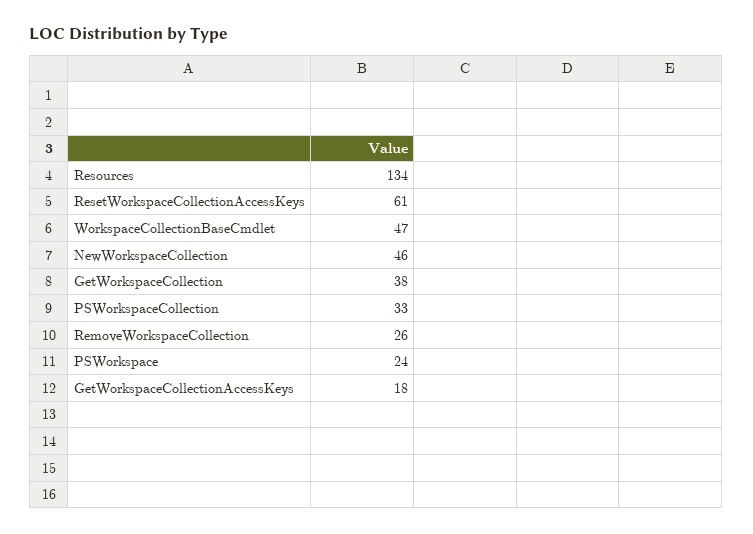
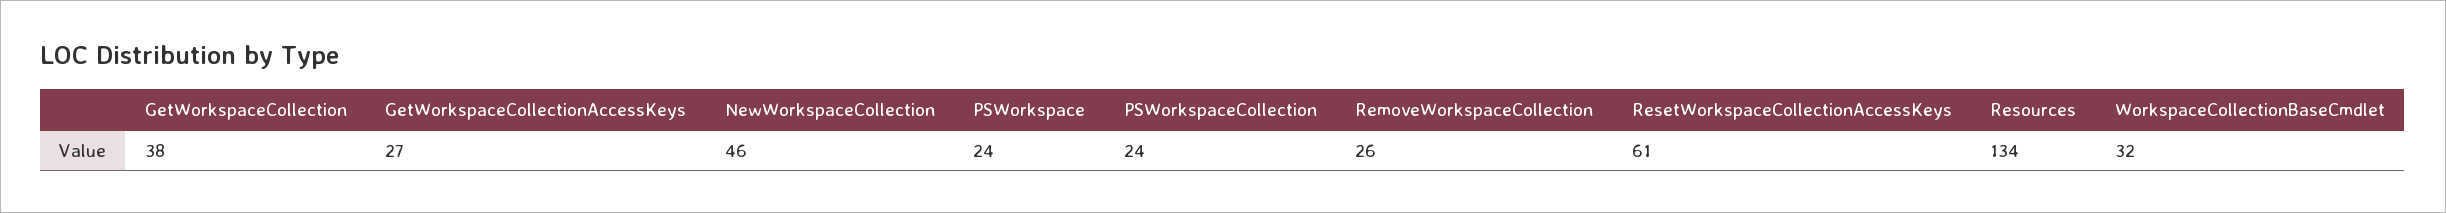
  {
    "Resources": 134,
    "ResetWorkspaceCollectionAccessKeys": 61,
-   "WorkspaceCollectionBaseCmdlet": 47,
+   "WorkspaceCollectionBaseCmdlet": 32,
    "NewWorkspaceCollection": 46,
    "GetWorkspaceCollection": 38,
-   "PSWorkspaceCollection": 33,
+   "PSWorkspaceCollection": 24,
    "RemoveWorkspaceCollection": 26,
    "PSWorkspace": 24,
-   "GetWorkspaceCollectionAccessKeys": 18
+   "GetWorkspaceCollectionAccessKeys": 27
  }

